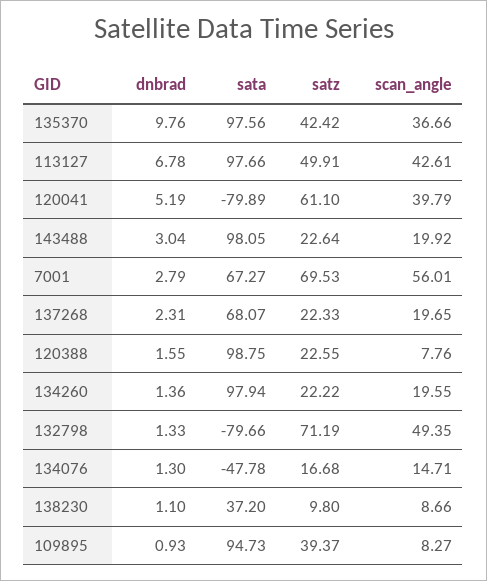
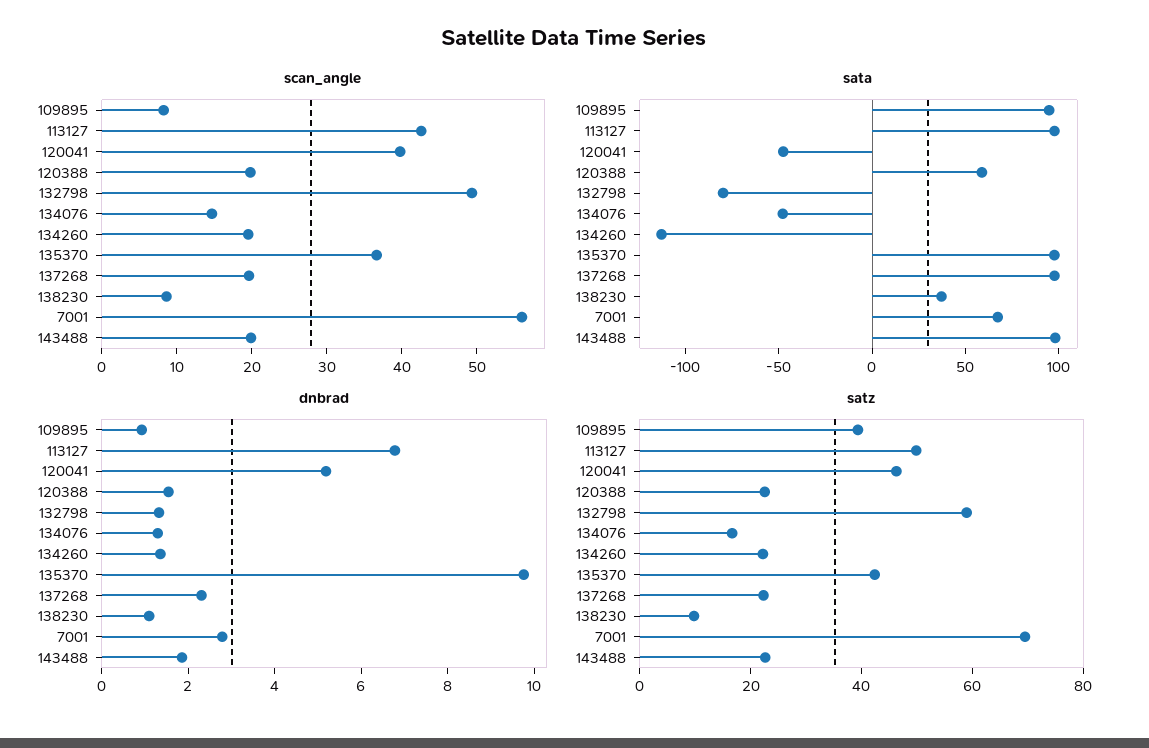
  {
    "dnbrad": {
      "135370": 9.76,
      "113127": 6.78,
      "120041": 5.19,
-     "143488": 3.04,
+     "143488": 2,
      "7001": 2.79,
      "137268": 2.31,
      "120388": 1.55,
      "134260": 1.36,
      "132798": 1.33,
      "134076": 1.3,
      "138230": 1.1,
      "109895": 0.93
    },
    "sata": {
      "135370": 97.56,
      "113127": 97.66,
-     "120041": -79.89,
+     "120041": -50,
      "143488": 98.05,
      "7001": 67.27,
-     "137268": 68.07,
+     "137268": 100,
-     "120388": 98.75,
+     "120388": 60,
-     "134260": 97.94,
+     "134260": -110,
      "132798": -79.66,
      "134076": -47.78,
      "138230": 37.2,
      "109895": 94.73
    },
    "satz": {
      "135370": 42.42,
      "113127": 49.91,
-     "120041": 61.1,
+     "120041": 45,
      "143488": 22.64,
      "7001": 69.53,
      "137268": 22.33,
      "120388": 22.55,
      "134260": 22.22,
-     "132798": 71.19,
+     "132798": 60,
      "134076": 16.68,
      "138230": 9.8,
      "109895": 39.37
    },
    "scan_angle": {
      "135370": 36.66,
      "113127": 42.61,
      "120041": 39.79,
      "143488": 19.92,
      "7001": 56.01,
      "137268": 19.65,
-     "120388": 7.76,
+     "120388": 20,
      "134260": 19.55,
      "132798": 49.35,
      "134076": 14.71,
      "138230": 8.66,
      "109895": 8.27
    }
  }

